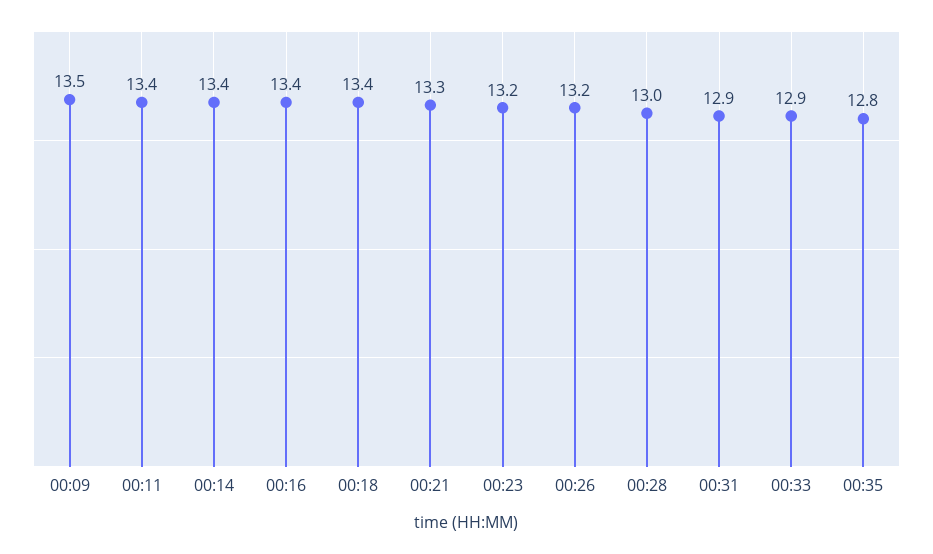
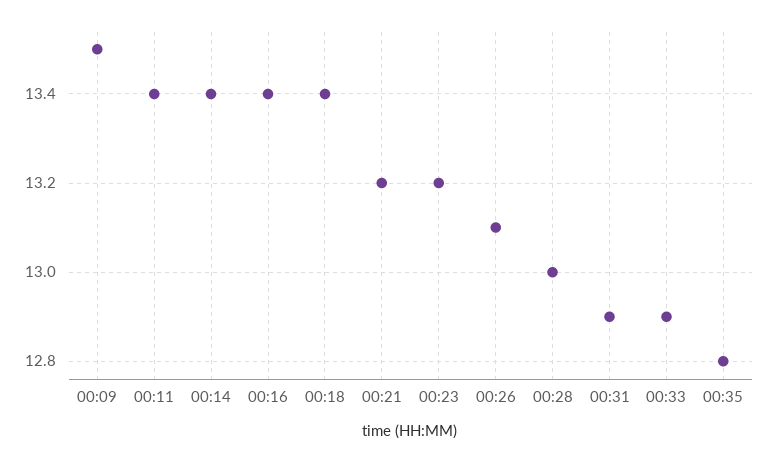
  {
    "00:09": 13.5,
    "00:11": 13.4,
    "00:14": 13.4,
    "00:16": 13.4,
    "00:18": 13.4,
-   "00:21": 13.3,
+   "00:21": 13.2,
    "00:23": 13.2,
-   "00:26": 13.2,
+   "00:26": 13.1,
    "00:28": 13,
    "00:31": 12.9,
    "00:33": 12.9,
    "00:35": 12.8
  }

